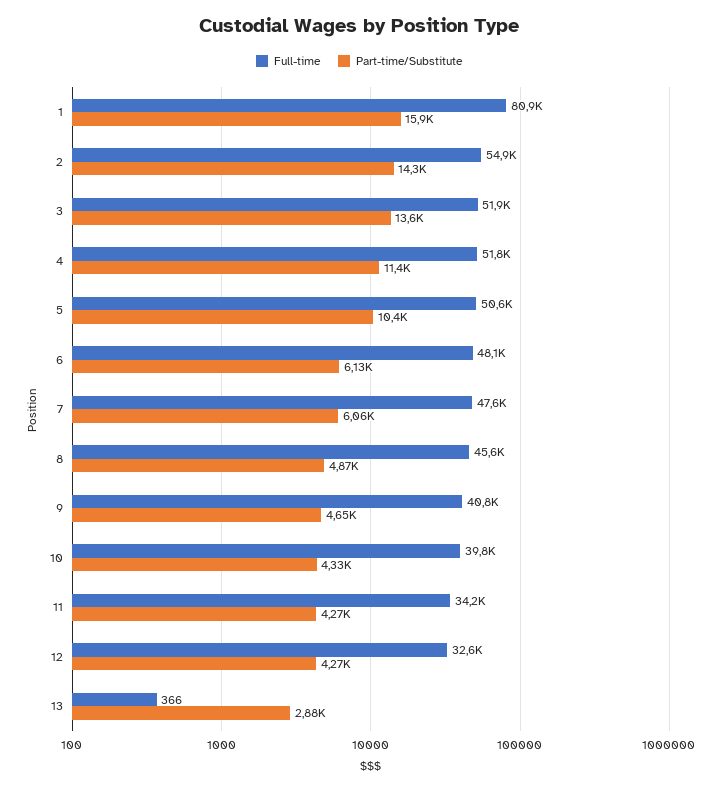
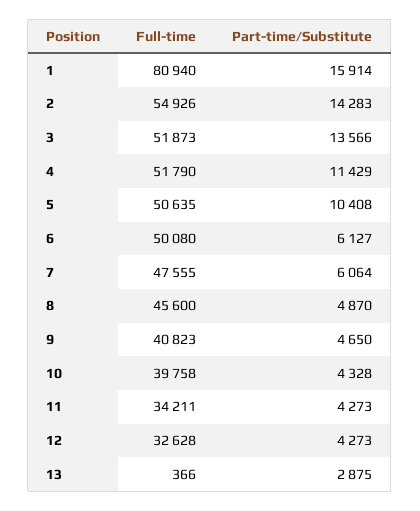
  {
    "Full-time": {
      "1": 80940,
      "2": 54926,
      "3": 51873,
      "4": 51790,
      "5": 50635,
-     "6": 48100,
+     "6": 50080,
      "7": 47555,
      "8": 45600,
      "9": 40823,
      "10": 39758,
      "11": 34211,
      "12": 32628,
      "13": 366
    },
    "Part-time/Substitute": {
      "1": 15914,
      "2": 14283,
      "3": 13566,
      "4": 11429,
      "5": 10408,
      "6": 6127,
      "7": 6064,
      "8": 4870,
      "9": 4650,
      "10": 4328,
      "11": 4273,
      "12": 4273,
      "13": 2875
    }
  }

